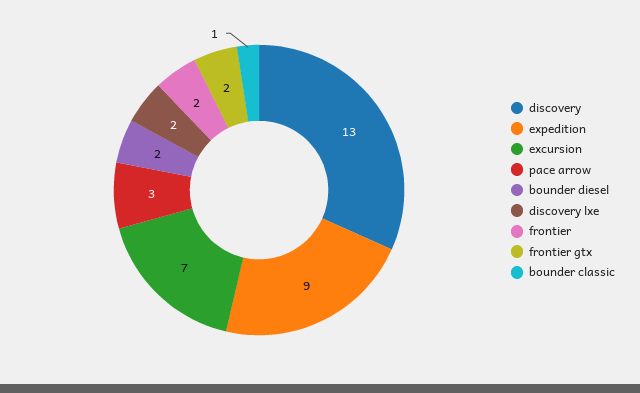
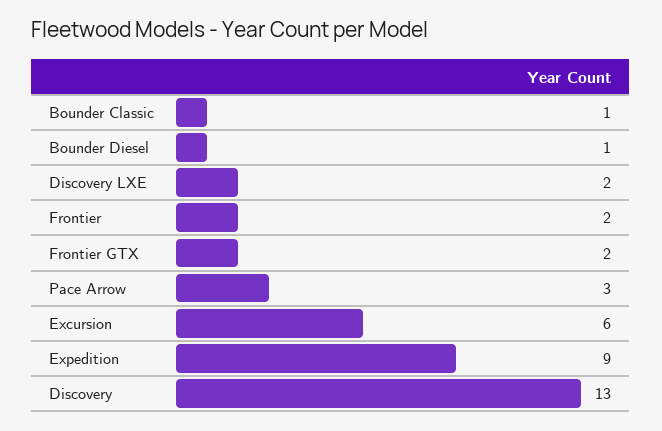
  {
    "discovery": 13,
    "expedition": 9,
-   "excursion": 7,
+   "excursion": 6,
    "pace arrow": 3,
-   "bounder diesel": 2,
+   "bounder diesel": 1,
    "discovery lxe": 2,
    "frontier": 2,
    "frontier gtx": 2,
    "bounder classic": 1
  }

